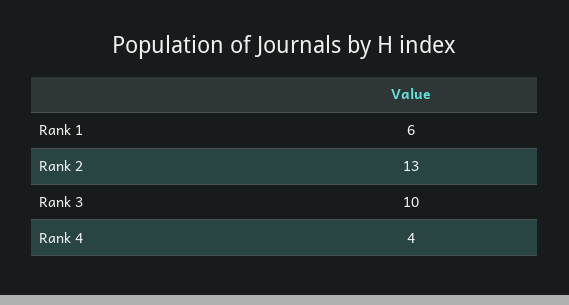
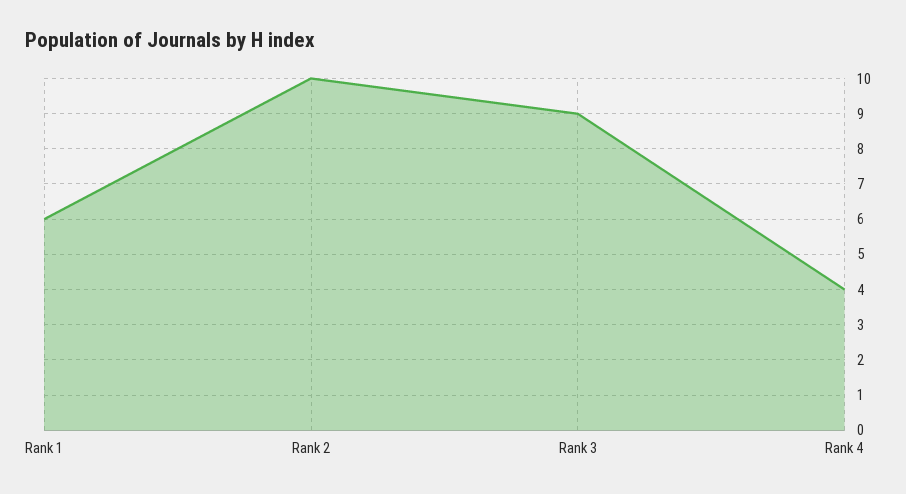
  {
    "Rank 1": 6,
-   "Rank 2": 13,
+   "Rank 2": 10,
-   "Rank 3": 10,
+   "Rank 3": 9,
    "Rank 4": 4
  }

